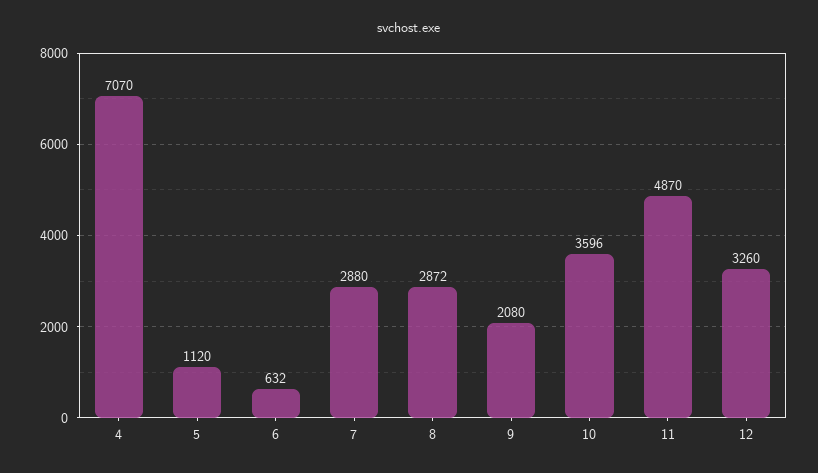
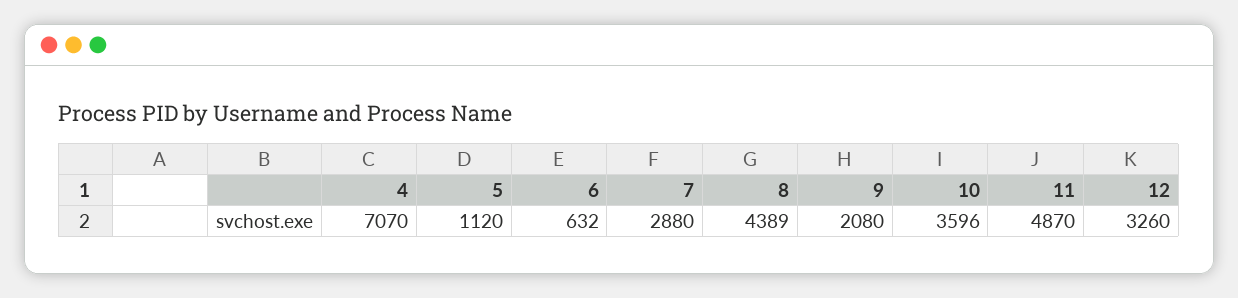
  {
    "4": 7070,
    "5": 1120,
    "6": 632,
    "7": 2880,
-   "8": 2872,
+   "8": 4389,
    "9": 2080,
    "10": 3596,
    "11": 4870,
    "12": 3260
  }

